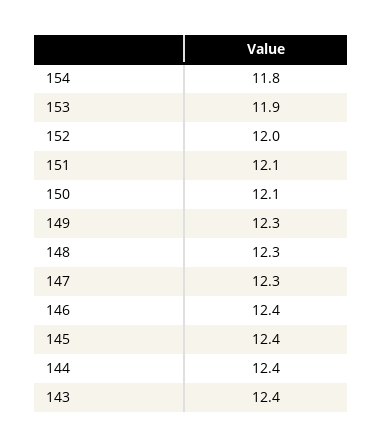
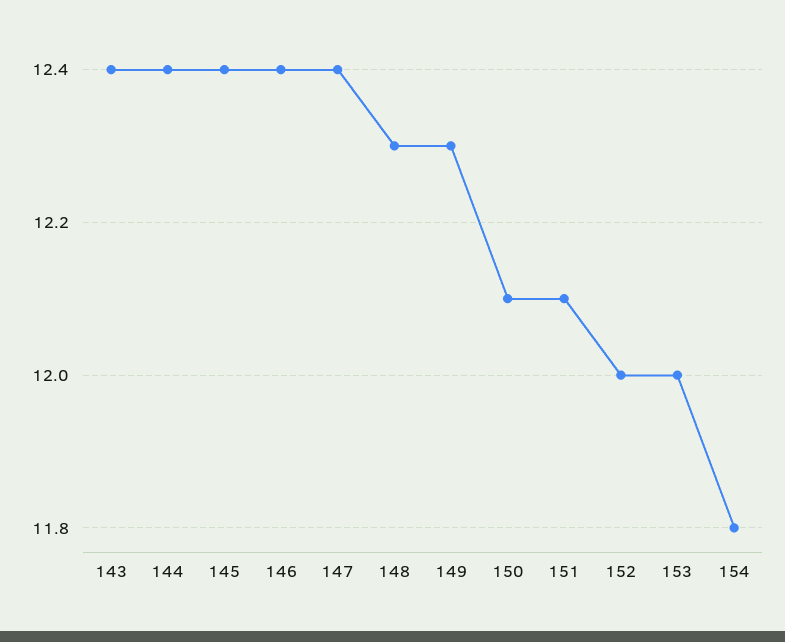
  {
    "154": 11.8,
-   "153": 11.9,
+   "153": 12,
    "152": 12,
    "151": 12.1,
    "150": 12.1,
    "149": 12.3,
    "148": 12.3,
-   "147": 12.3,
+   "147": 12.4,
    "146": 12.4,
    "145": 12.4,
    "144": 12.4,
    "143": 12.4
  }

